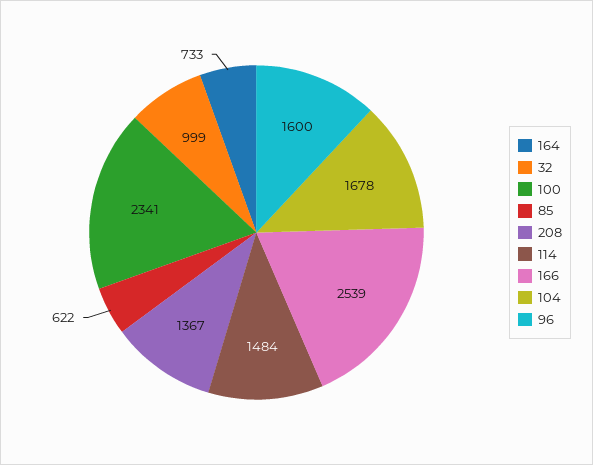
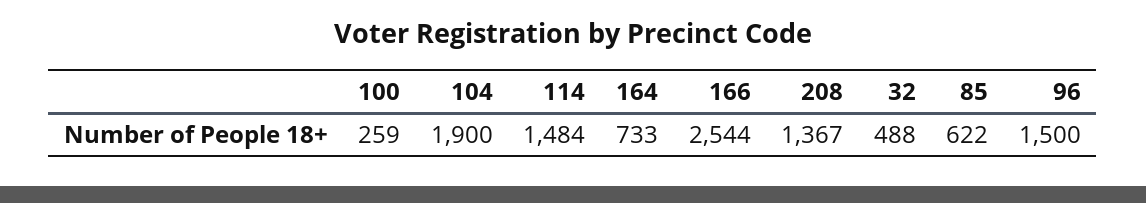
  {
    "164": 733,
-   "32": 999,
+   "32": 488,
-   "100": 2341,
+   "100": 259,
    "85": 622,
    "208": 1367,
    "114": 1484,
-   "166": 2539,
+   "166": 2544,
-   "104": 1678,
+   "104": 1900,
-   "96": 1600
+   "96": 1500
  }

